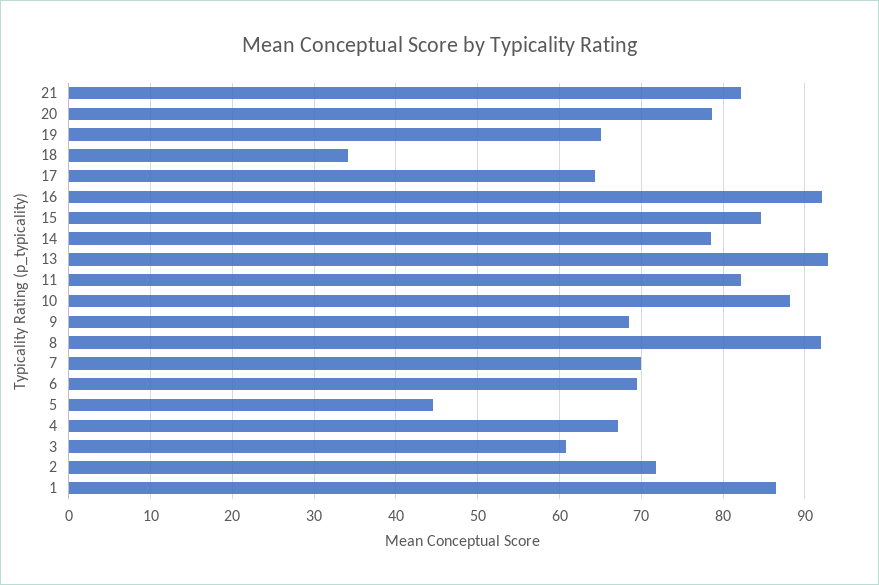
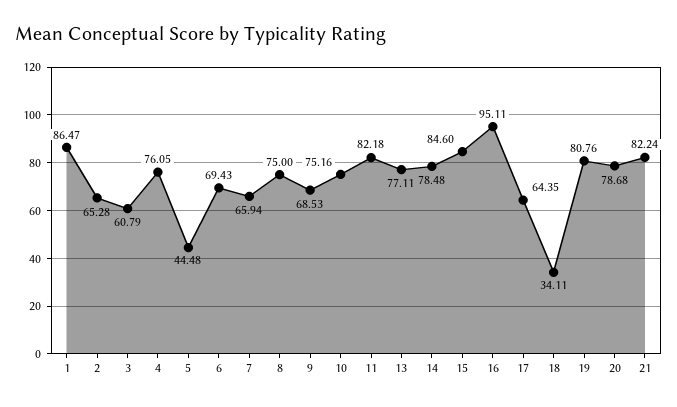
  {
    "21": 82.24,
    "20": 78.68,
-   "19": 65,
+   "19": 80.76,
    "18": 34.11,
    "17": 64.35,
-   "16": 92,
+   "16": 95.11,
    "15": 84.6,
    "14": 78.48,
-   "13": 93,
+   "13": 77.11,
    "11": 82.18,
-   "10": 88,
+   "10": 75.16,
    "9": 68.53,
-   "8": 92,
+   "8": 75,
-   "7": 70,
+   "7": 65.94,
    "6": 69.43,
    "5": 44.48,
-   "4": 67,
+   "4": 76.05,
    "3": 60.79,
-   "2": 72,
+   "2": 65.28,
    "1": 86.47
  }

